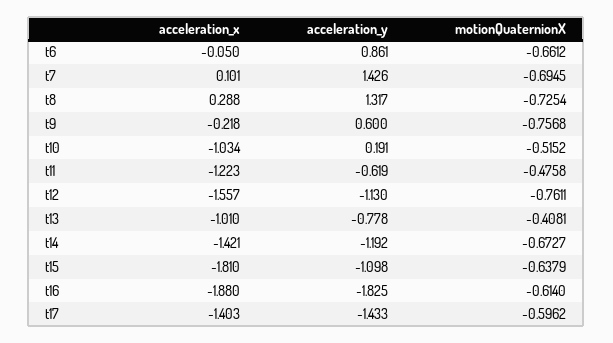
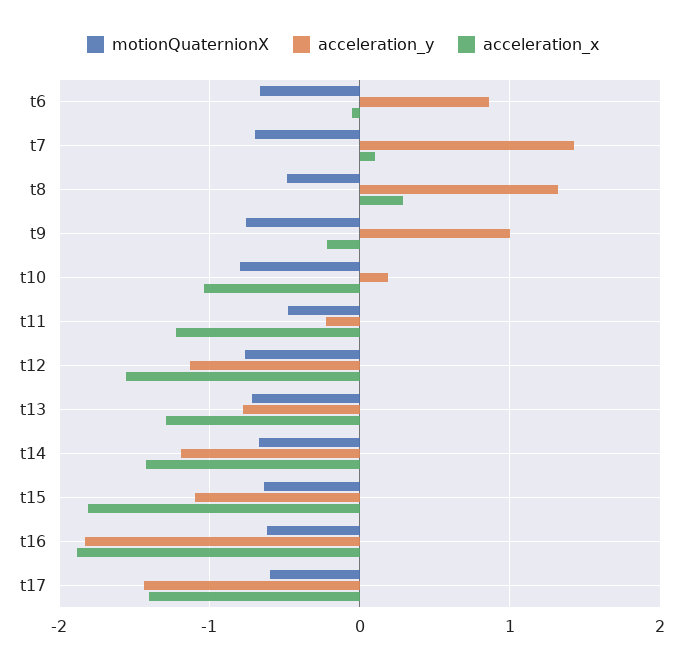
  {
    "acceleration_x": {
      "t6": -0.05,
      "t7": 0.101,
      "t8": 0.288,
      "t9": -0.218,
      "t10": -1.034,
      "t11": -1.223,
      "t12": -1.557,
-     "t13": -1.01,
+     "t13": -1.3,
      "t14": -1.421,
      "t15": -1.81,
      "t16": -1.88,
      "t17": -1.403
    },
    "acceleration_y": {
      "t6": 0.861,
      "t7": 1.426,
      "t8": 1.317,
-     "t9": 0.6,
+     "t9": 1,
      "t10": 0.191,
-     "t11": -0.619,
+     "t11": -0.2,
      "t12": -1.13,
      "t13": -0.778,
      "t14": -1.192,
      "t15": -1.098,
      "t16": -1.825,
      "t17": -1.433
    },
    "motionQuaternionX": {
      "t6": -0.6612,
      "t7": -0.6945,
-     "t8": -0.7254,
+     "t8": -0.5,
      "t9": -0.7568,
-     "t10": -0.5152,
+     "t10": -0.8,
      "t11": -0.4758,
      "t12": -0.7611,
-     "t13": -0.4081,
+     "t13": -0.7,
      "t14": -0.6727,
      "t15": -0.6379,
      "t16": -0.614,
      "t17": -0.5962
    }
  }

